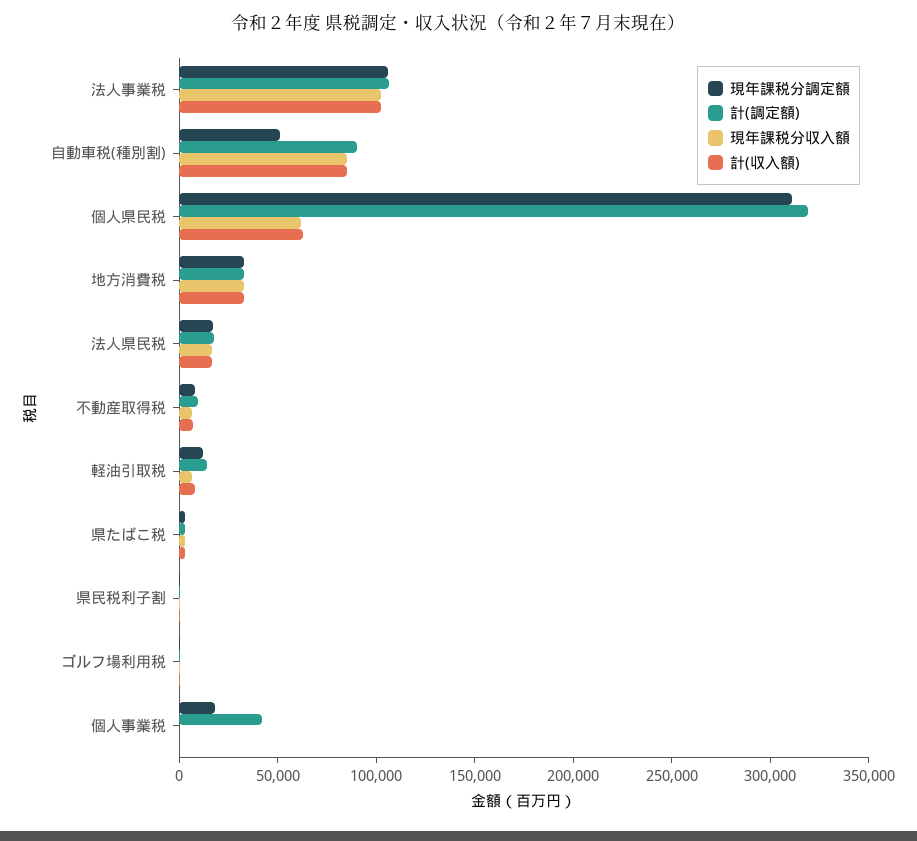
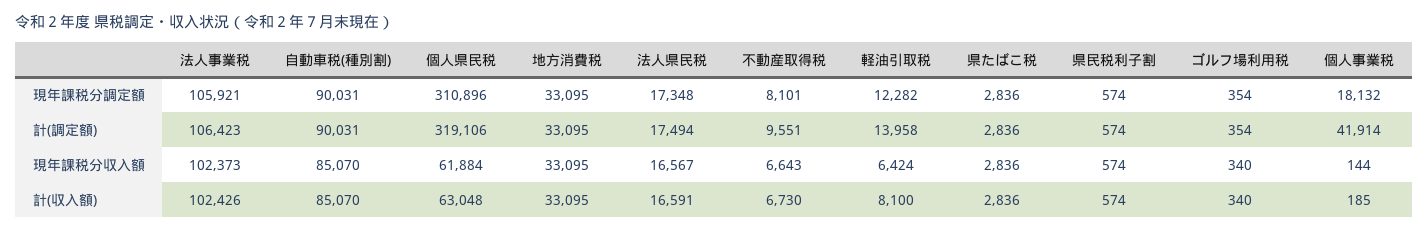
  {
    "現年課税分調定額": {
      "法人事業税": 105921,
-     "自動車税(種別割)": 50000,
+     "自動車税(種別割)": 90031,
      "個人県民税": 310896,
      "地方消費税": 33095,
      "法人県民税": 17348,
      "不動産取得税": 8101,
      "軽油引取税": 12282,
      "県たばこ税": 2836,
      "県民税利子割": 574,
      "ゴルフ場利用税": 354,
      "個人事業税": 18132
    },
    "計(調定額)": {
      "法人事業税": 106423,
      "自動車税(種別割)": 90031,
      "個人県民税": 319106,
      "地方消費税": 33095,
      "法人県民税": 17494,
      "不動産取得税": 9551,
      "軽油引取税": 13958,
      "県たばこ税": 2836,
      "県民税利子割": 574,
      "ゴルフ場利用税": 354,
      "個人事業税": 41914
    },
    "現年課税分収入額": {
      "法人事業税": 102373,
      "自動車税(種別割)": 85070,
      "個人県民税": 61884,
      "地方消費税": 33095,
      "法人県民税": 16567,
      "不動産取得税": 6643,
      "軽油引取税": 6424,
      "県たばこ税": 2836,
      "県民税利子割": 574,
      "ゴルフ場利用税": 340,
      "個人事業税": 144
    },
    "計(収入額)": {
      "法人事業税": 102426,
      "自動車税(種別割)": 85070,
      "個人県民税": 63048,
      "地方消費税": 33095,
      "法人県民税": 16591,
      "不動産取得税": 6730,
      "軽油引取税": 8100,
      "県たばこ税": 2836,
      "県民税利子割": 574,
      "ゴルフ場利用税": 340,
      "個人事業税": 185
    }
  }

